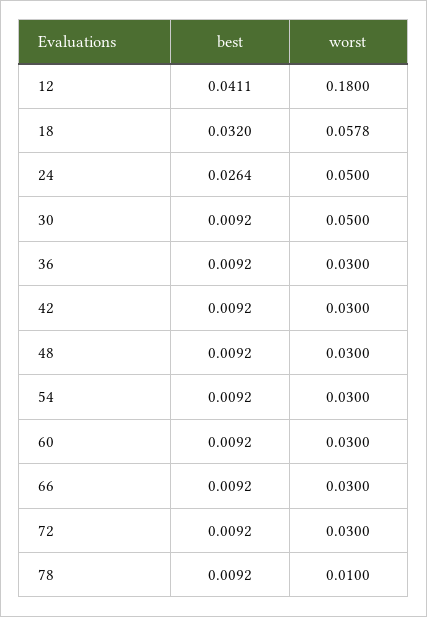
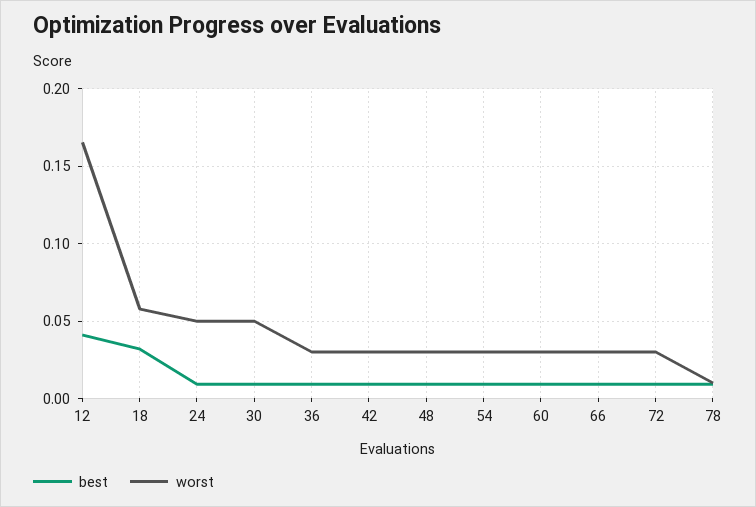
  {
    "best": {
      "12": 0.0411,
      "18": 0.032,
-     "24": 0.0264,
+     "24": 0.01,
      "30": 0.0092,
      "36": 0.0092,
      "42": 0.0092,
      "48": 0.0092,
      "54": 0.0092,
      "60": 0.0092,
      "66": 0.0092,
      "72": 0.0092,
      "78": 0.0092
    },
    "worst": {
-     "12": 0.18,
+     "12": 0.165,
      "18": 0.0578,
      "24": 0.05,
      "30": 0.05,
      "36": 0.03,
      "42": 0.03,
      "48": 0.03,
      "54": 0.03,
      "60": 0.03,
      "66": 0.03,
      "72": 0.03,
      "78": 0.01
    }
  }

